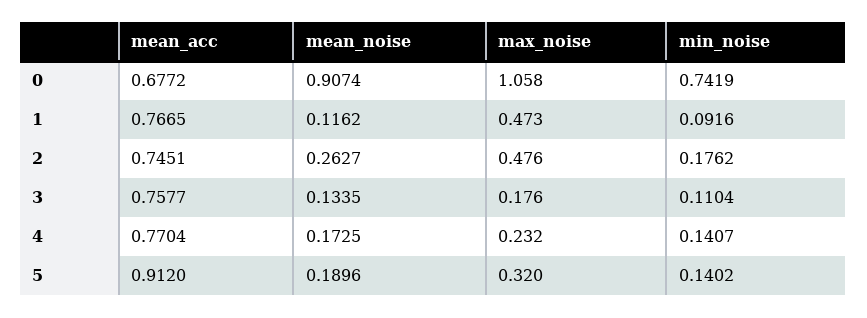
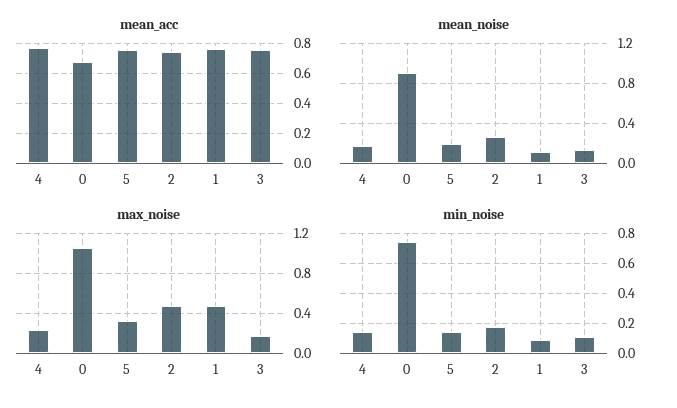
  {
    "mean_acc": {
      "0": 0.6772,
      "1": 0.7665,
      "2": 0.7451,
      "3": 0.7577,
      "4": 0.7704,
-     "5": 0.912
+     "5": 0.75
    },
    "mean_noise": {
      "0": 0.9074,
      "1": 0.1162,
      "2": 0.2627,
      "3": 0.1335,
      "4": 0.1725,
      "5": 0.1896
    },
    "max_noise": {
      "0": 1.058,
      "1": 0.473,
      "2": 0.476,
      "3": 0.176,
      "4": 0.232,
      "5": 0.32
    },
    "min_noise": {
      "0": 0.7419,
      "1": 0.0916,
      "2": 0.1762,
      "3": 0.1104,
      "4": 0.1407,
      "5": 0.1402
    }
  }

